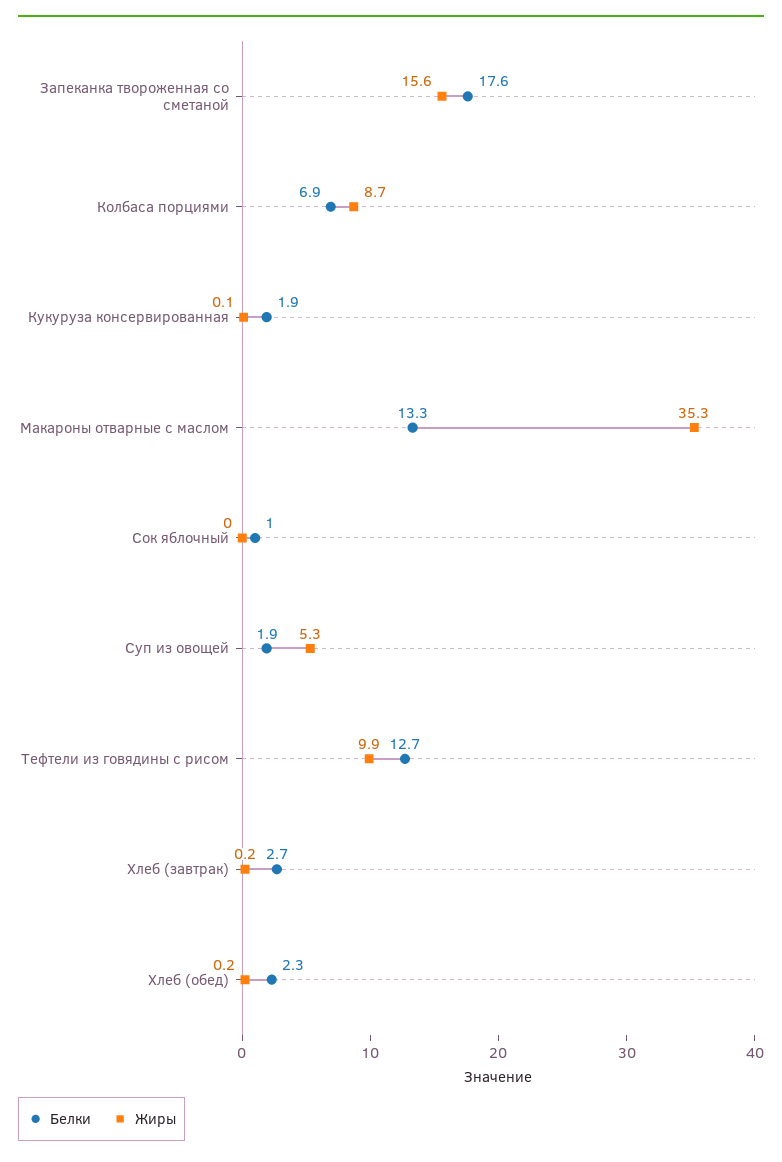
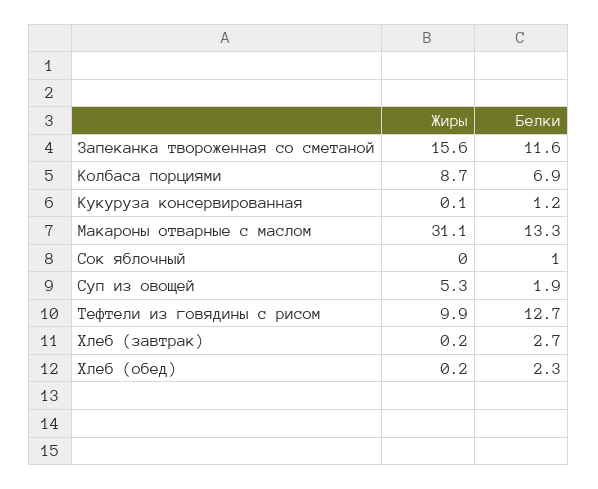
  {
    "Белки": {
-     "Запеканка твороженная со сметаной": 17.6,
+     "Запеканка твороженная со сметаной": 11.6,
      "Колбаса порциями": 6.9,
-     "Кукуруза консервированная": 1.9,
+     "Кукуруза консервированная": 1.2,
      "Макароны отварные с маслом": 13.3,
      "Сок яблочный": 1,
      "Суп из овощей": 1.9,
      "Тефтели из говядины с рисом": 12.7,
      "Хлеб (завтрак)": 2.7,
      "Хлеб (обед)": 2.3
    },
    "Жиры": {
      "Запеканка твороженная со сметаной": 15.6,
      "Колбаса порциями": 8.7,
      "Кукуруза консервированная": 0.1,
-     "Макароны отварные с маслом": 35.3,
+     "Макароны отварные с маслом": 31.1,
      "Сок яблочный": 0,
      "Суп из овощей": 5.3,
      "Тефтели из говядины с рисом": 9.9,
      "Хлеб (завтрак)": 0.2,
      "Хлеб (обед)": 0.2
    }
  }

